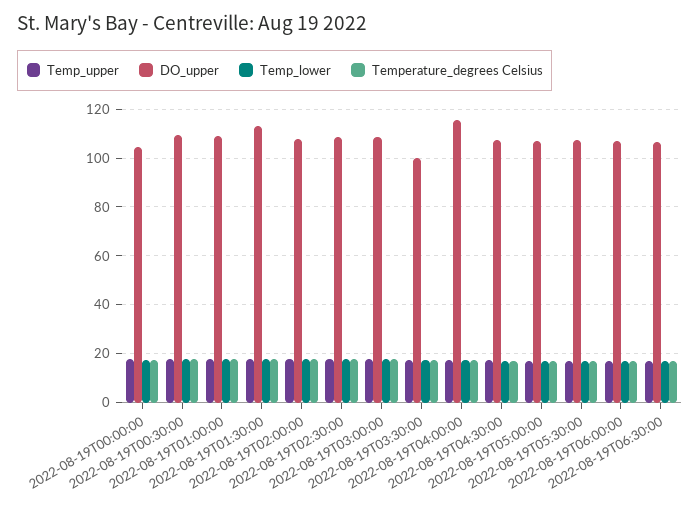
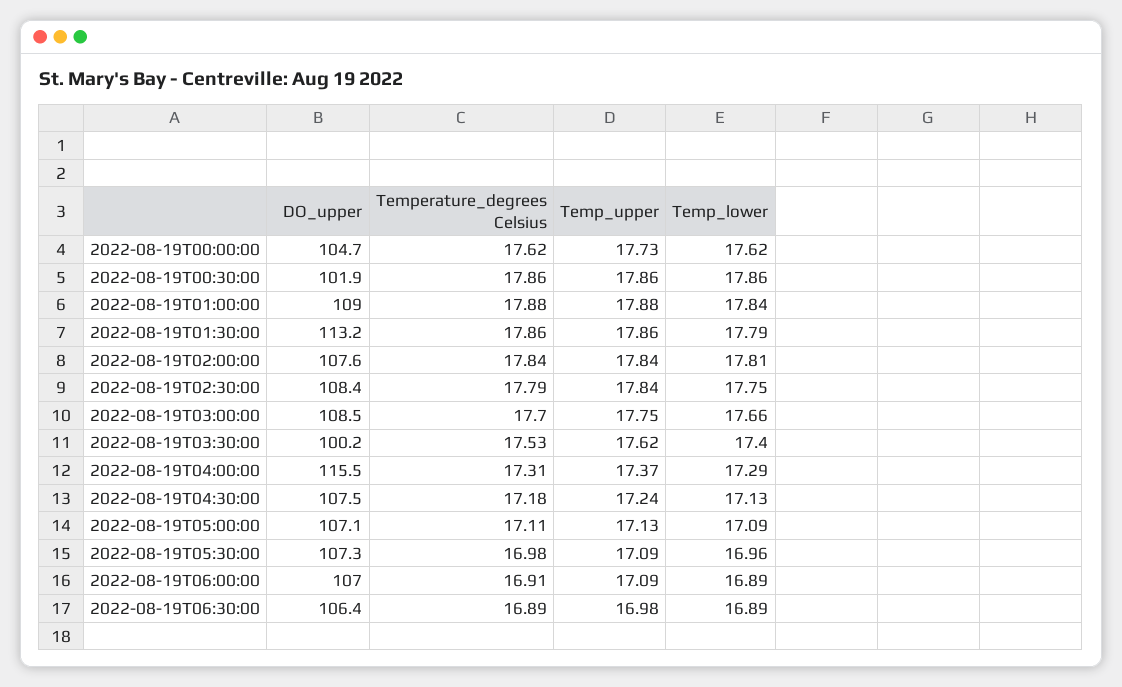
  {
    "Temp_upper": {
      "2022-08-19T00:00:00": 17.73,
      "2022-08-19T00:30:00": 17.86,
      "2022-08-19T01:00:00": 17.88,
      "2022-08-19T01:30:00": 17.86,
      "2022-08-19T02:00:00": 17.84,
      "2022-08-19T02:30:00": 17.84,
      "2022-08-19T03:00:00": 17.75,
      "2022-08-19T03:30:00": 17.62,
      "2022-08-19T04:00:00": 17.37,
      "2022-08-19T04:30:00": 17.24,
      "2022-08-19T05:00:00": 17.13,
      "2022-08-19T05:30:00": 17.09,
      "2022-08-19T06:00:00": 17.09,
      "2022-08-19T06:30:00": 16.98
    },
    "DO_upper": {
      "2022-08-19T00:00:00": 104.7,
-     "2022-08-19T00:30:00": 110,
+     "2022-08-19T00:30:00": 101.9,
      "2022-08-19T01:00:00": 109,
      "2022-08-19T01:30:00": 113.2,
      "2022-08-19T02:00:00": 107.6,
      "2022-08-19T02:30:00": 108.4,
      "2022-08-19T03:00:00": 108.5,
      "2022-08-19T03:30:00": 100.2,
      "2022-08-19T04:00:00": 115.5,
      "2022-08-19T04:30:00": 107.5,
      "2022-08-19T05:00:00": 107.1,
      "2022-08-19T05:30:00": 107.3,
      "2022-08-19T06:00:00": 107,
      "2022-08-19T06:30:00": 106.4
    },
    "Temp_lower": {
      "2022-08-19T00:00:00": 17.62,
      "2022-08-19T00:30:00": 17.86,
      "2022-08-19T01:00:00": 17.84,
      "2022-08-19T01:30:00": 17.79,
      "2022-08-19T02:00:00": 17.81,
      "2022-08-19T02:30:00": 17.75,
      "2022-08-19T03:00:00": 17.66,
      "2022-08-19T03:30:00": 17.4,
      "2022-08-19T04:00:00": 17.29,
      "2022-08-19T04:30:00": 17.13,
      "2022-08-19T05:00:00": 17.09,
      "2022-08-19T05:30:00": 16.96,
      "2022-08-19T06:00:00": 16.89,
      "2022-08-19T06:30:00": 16.89
    },
    "Temperature_degrees Celsius": {
      "2022-08-19T00:00:00": 17.62,
      "2022-08-19T00:30:00": 17.86,
      "2022-08-19T01:00:00": 17.88,
      "2022-08-19T01:30:00": 17.86,
      "2022-08-19T02:00:00": 17.84,
      "2022-08-19T02:30:00": 17.79,
      "2022-08-19T03:00:00": 17.7,
      "2022-08-19T03:30:00": 17.53,
      "2022-08-19T04:00:00": 17.31,
      "2022-08-19T04:30:00": 17.18,
      "2022-08-19T05:00:00": 17.11,
      "2022-08-19T05:30:00": 16.98,
      "2022-08-19T06:00:00": 16.91,
      "2022-08-19T06:30:00": 16.89
    }
  }

